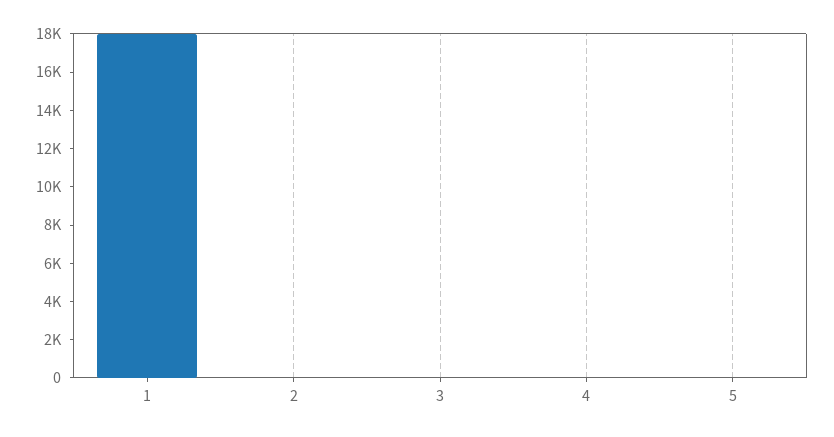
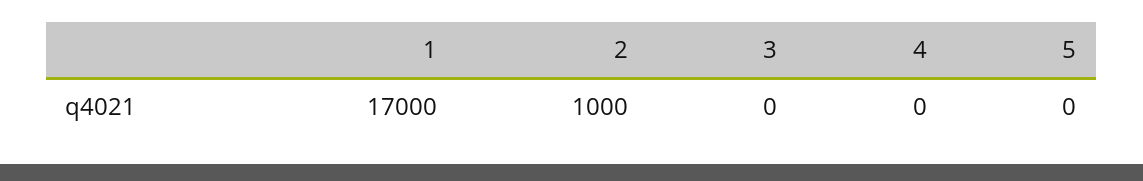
  {
-   "1": 18000,
+   "1": 17000,
-   "2": 0,
+   "2": 1000,
    "3": 0,
    "4": 0,
    "5": 0
  }

